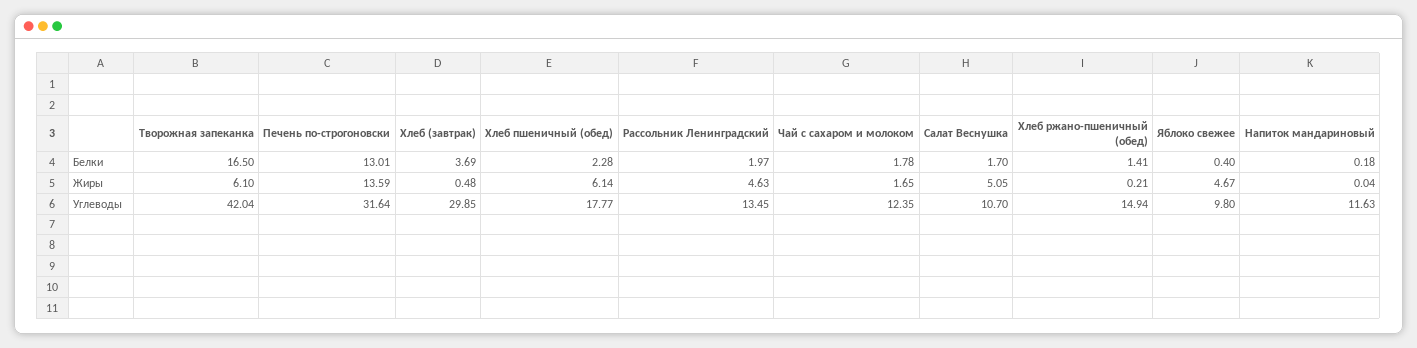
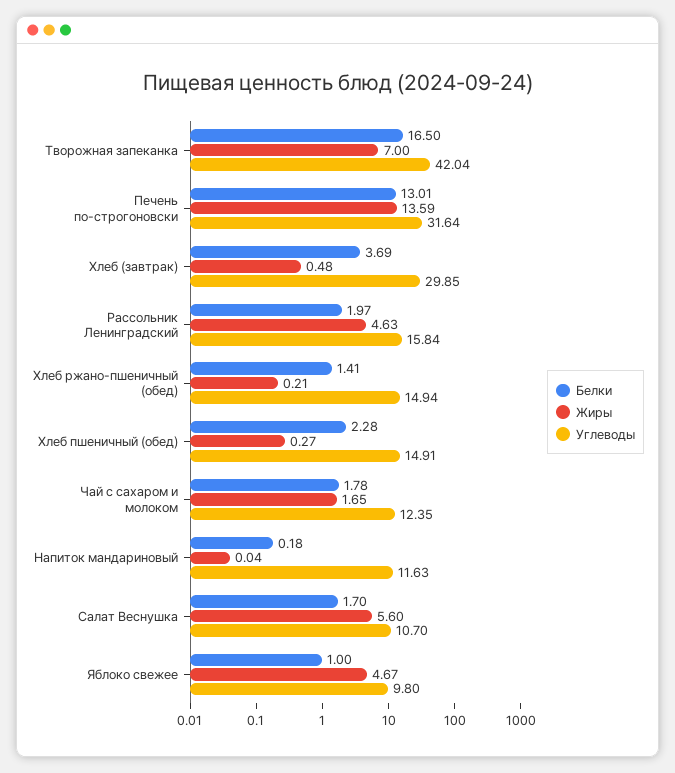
  {
    "Белки": {
      "Творожная запеканка": 16.5,
      "Печень по-строгоновски": 13.01,
      "Хлеб (завтрак)": 3.69,
      "Хлеб пшеничный (обед)": 2.28,
      "Рассольник Ленинградский": 1.97,
      "Чай с сахаром и молоком": 1.78,
      "Салат Веснушка": 1.7,
      "Хлеб ржано-пшеничный (обед)": 1.41,
-     "Яблоко свежее": 0.4,
+     "Яблоко свежее": 1,
      "Напиток мандариновый": 0.18
    },
    "Жиры": {
-     "Творожная запеканка": 6.1,
+     "Творожная запеканка": 7,
      "Печень по-строгоновски": 13.59,
      "Хлеб (завтрак)": 0.48,
-     "Хлеб пшеничный (обед)": 6.14,
+     "Хлеб пшеничный (обед)": 0.27,
      "Рассольник Ленинградский": 4.63,
      "Чай с сахаром и молоком": 1.65,
-     "Салат Веснушка": 5.05,
+     "Салат Веснушка": 5.6,
      "Хлеб ржано-пшеничный (обед)": 0.21,
      "Яблоко свежее": 4.67,
      "Напиток мандариновый": 0.04
    },
    "Углеводы": {
      "Творожная запеканка": 42.04,
      "Печень по-строгоновски": 31.64,
      "Хлеб (завтрак)": 29.85,
-     "Хлеб пшеничный (обед)": 17.77,
+     "Хлеб пшеничный (обед)": 14.91,
-     "Рассольник Ленинградский": 13.45,
+     "Рассольник Ленинградский": 15.84,
      "Чай с сахаром и молоком": 12.35,
      "Салат Веснушка": 10.7,
      "Хлеб ржано-пшеничный (обед)": 14.94,
      "Яблоко свежее": 9.8,
      "Напиток мандариновый": 11.63
    }
  }

